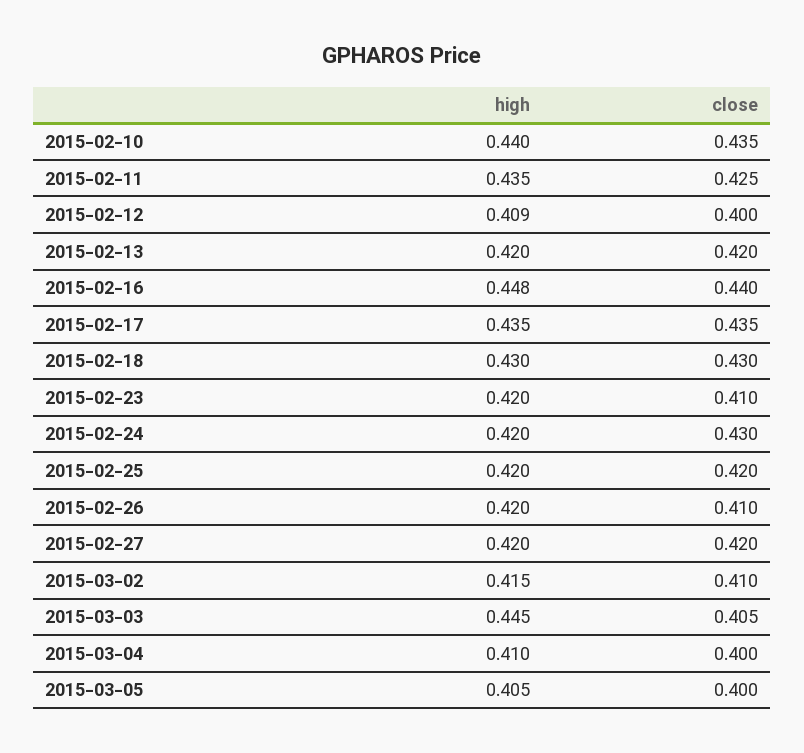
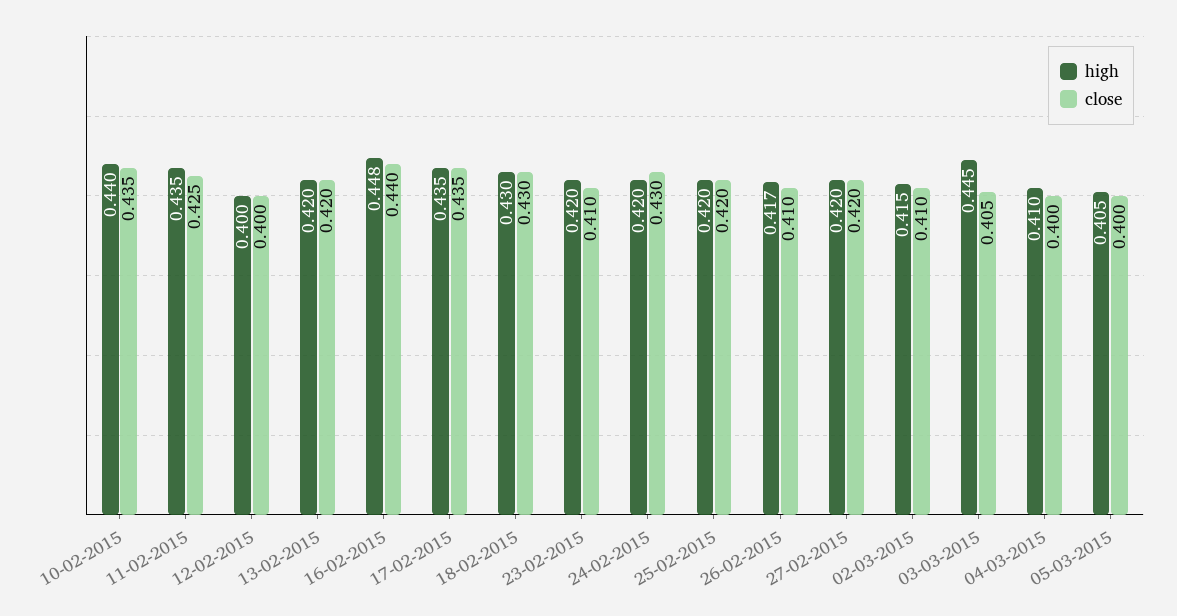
  {
    "high": {
      "2015-02-10": 0.44,
      "2015-02-11": 0.435,
-     "2015-02-12": 0.409,
+     "2015-02-12": 0.4,
      "2015-02-13": 0.42,
      "2015-02-16": 0.448,
      "2015-02-17": 0.435,
      "2015-02-18": 0.43,
      "2015-02-23": 0.42,
      "2015-02-24": 0.42,
      "2015-02-25": 0.42,
-     "2015-02-26": 0.42,
+     "2015-02-26": 0.417,
      "2015-02-27": 0.42,
      "2015-03-02": 0.415,
      "2015-03-03": 0.445,
      "2015-03-04": 0.41,
      "2015-03-05": 0.405
    },
    "close": {
      "2015-02-10": 0.435,
      "2015-02-11": 0.425,
      "2015-02-12": 0.4,
      "2015-02-13": 0.42,
      "2015-02-16": 0.44,
      "2015-02-17": 0.435,
      "2015-02-18": 0.43,
      "2015-02-23": 0.41,
      "2015-02-24": 0.43,
      "2015-02-25": 0.42,
      "2015-02-26": 0.41,
      "2015-02-27": 0.42,
      "2015-03-02": 0.41,
      "2015-03-03": 0.405,
      "2015-03-04": 0.4,
      "2015-03-05": 0.4
    }
  }

